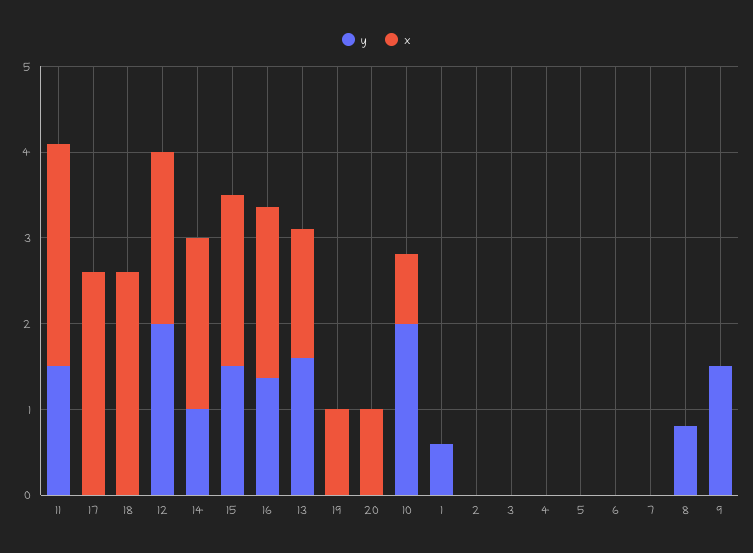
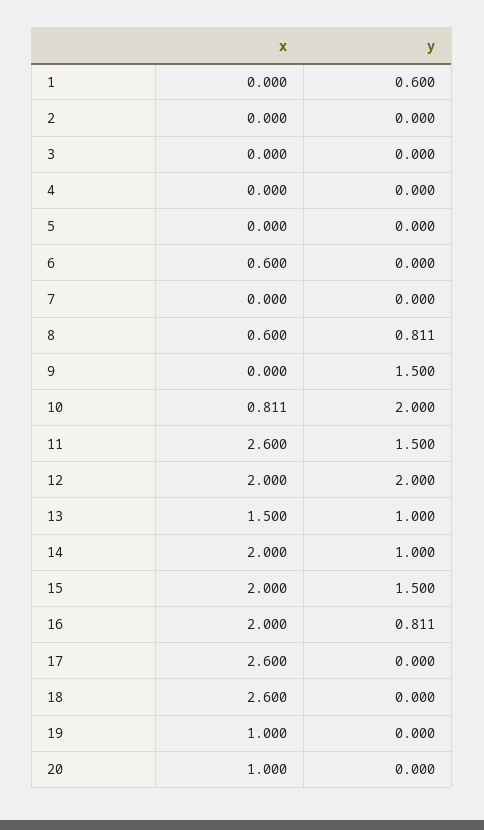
  {
    "y": {
      "11": 1.5,
      "17": 0,
      "18": 0,
      "12": 2,
      "14": 1,
      "15": 1.5,
-     "16": 1.4,
+     "16": 0.811,
-     "13": 1.6,
+     "13": 1,
      "19": 0,
      "20": 0,
      "10": 2,
      "1": 0.6,
      "2": 0,
      "3": 0,
      "4": 0,
      "5": 0,
      "6": 0,
      "7": 0,
      "8": 0.811,
      "9": 1.5
    },
    "x": {
      "11": 2.6,
      "17": 2.6,
      "18": 2.6,
      "12": 2,
      "14": 2,
      "15": 2,
      "16": 2,
      "13": 1.5,
      "19": 1,
      "20": 1,
      "10": 0.811,
      "1": 0,
      "2": 0,
      "3": 0,
      "4": 0,
      "5": 0,
-     "6": 0,
+     "6": 0.6,
      "7": 0,
-     "8": 0,
+     "8": 0.6,
      "9": 0
    }
  }

